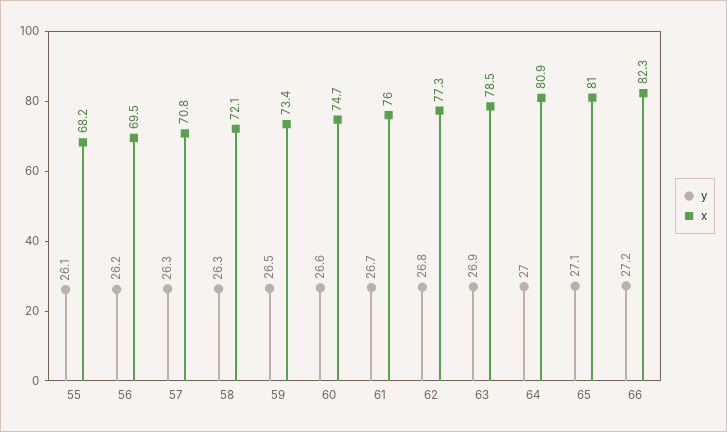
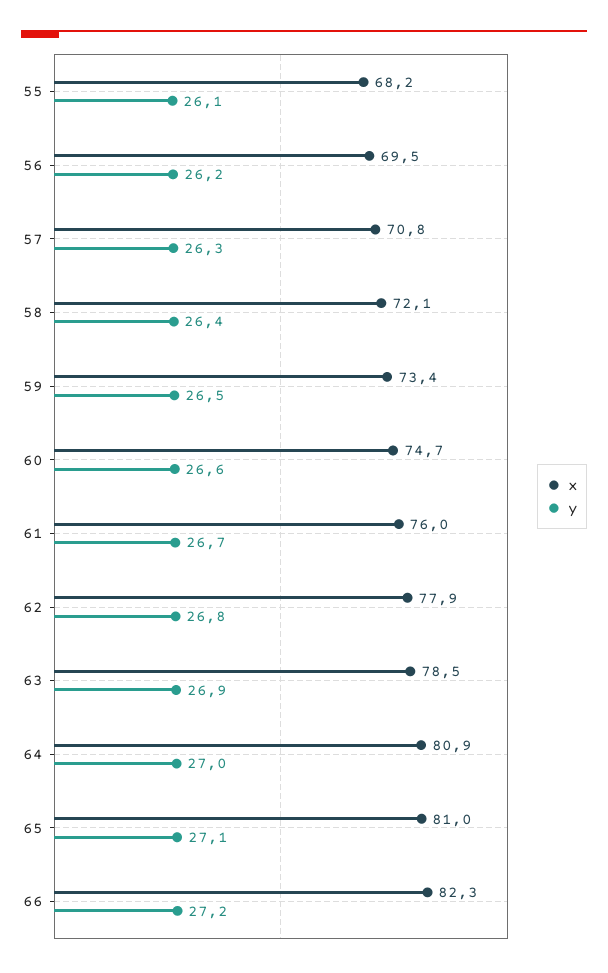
  {
    "y": {
      "55": 26.1,
      "56": 26.2,
      "57": 26.3,
-     "58": 26.3,
+     "58": 26.4,
      "59": 26.5,
      "60": 26.6,
      "61": 26.7,
      "62": 26.8,
      "63": 26.9,
      "64": 27,
      "65": 27.1,
      "66": 27.2
    },
    "x": {
      "55": 68.2,
      "56": 69.5,
      "57": 70.8,
      "58": 72.1,
      "59": 73.4,
      "60": 74.7,
      "61": 76,
-     "62": 77.3,
+     "62": 77.9,
      "63": 78.5,
      "64": 80.9,
      "65": 81,
      "66": 82.3
    }
  }

